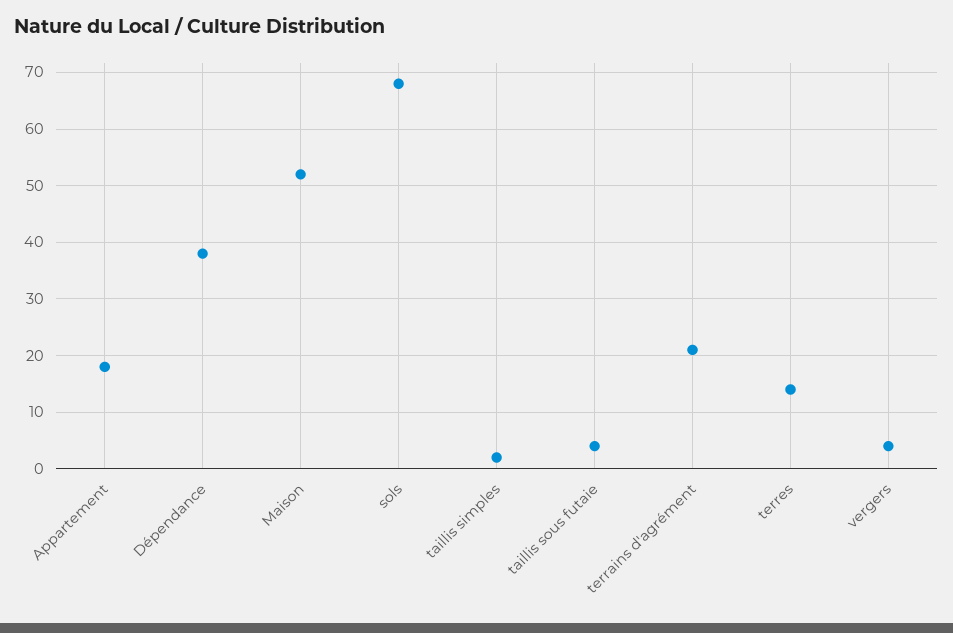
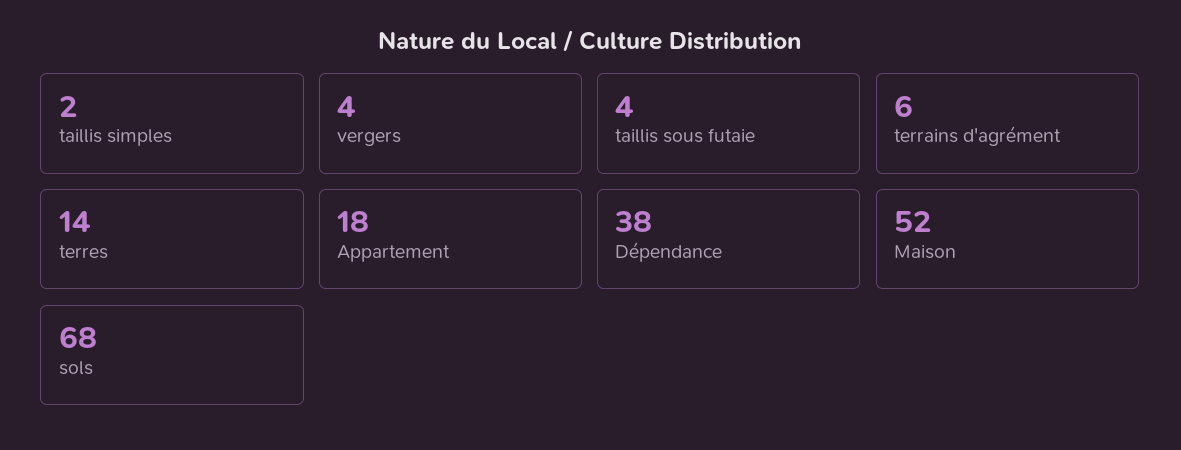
  {
    "Appartement": 18,
    "Dépendance": 38,
    "Maison": 52,
    "sols": 68,
    "taillis simples": 2,
    "taillis sous futaie": 4,
-   "terrains d'agrément": 20,
+   "terrains d'agrément": 6,
    "terres": 14,
    "vergers": 4
  }

